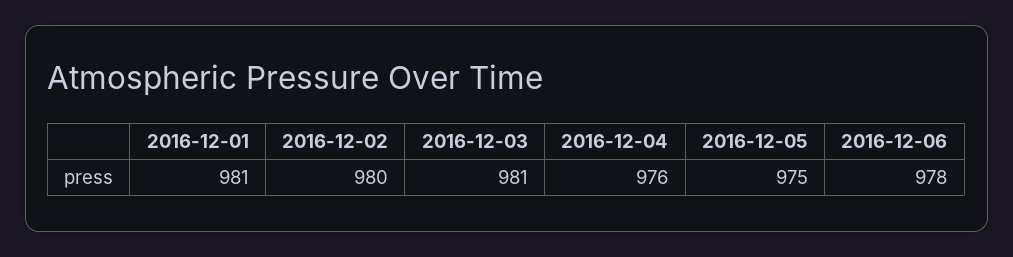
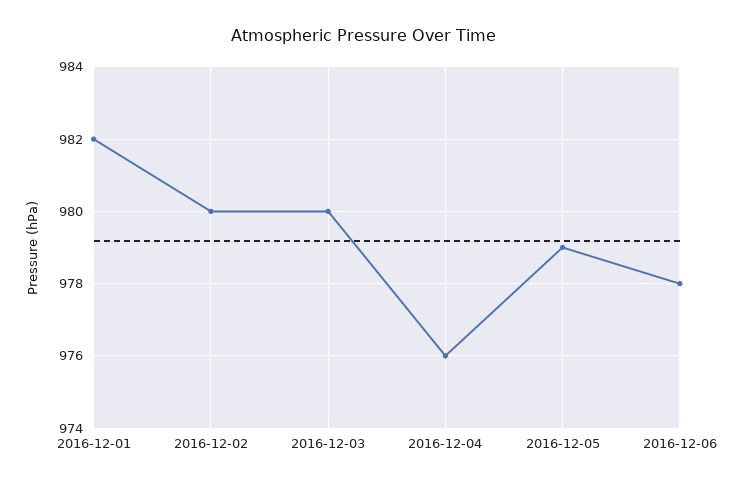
  {
-   "2016-12-01": 981,
+   "2016-12-01": 982,
    "2016-12-02": 980,
-   "2016-12-03": 981,
+   "2016-12-03": 980,
    "2016-12-04": 976,
-   "2016-12-05": 975,
+   "2016-12-05": 979,
    "2016-12-06": 978
  }

